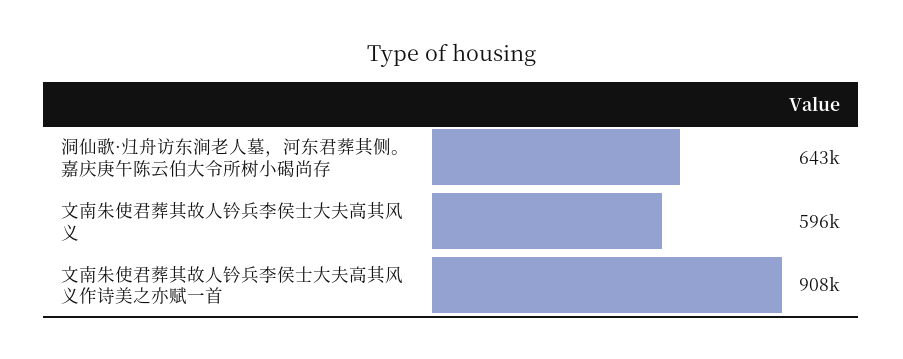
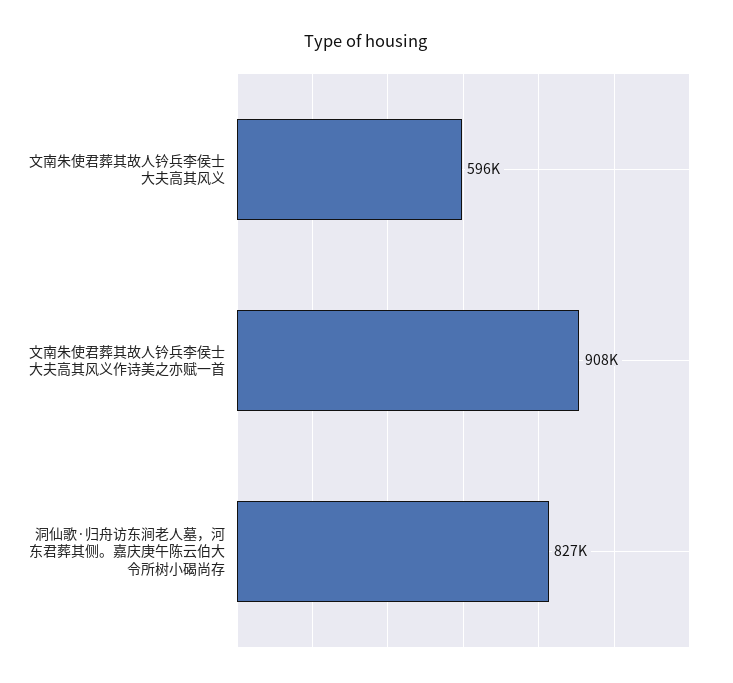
  {
-   "洞仙歌·归舟访东涧老人墓，河东君葬其侧。嘉庆庚午陈云伯大令所树小碣尚存": 643000,
+   "洞仙歌·归舟访东涧老人墓，河东君葬其侧。嘉庆庚午陈云伯大令所树小碣尚存": 827000,
    "文南朱使君葬其故人钤兵李侯士大夫高其风义": 596000,
    "文南朱使君葬其故人钤兵李侯士大夫高其风义作诗美之亦赋一首": 908000
  }

